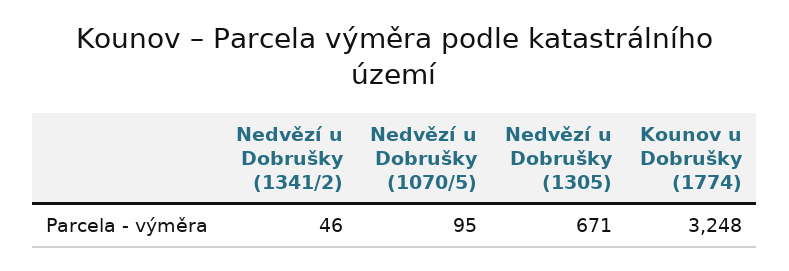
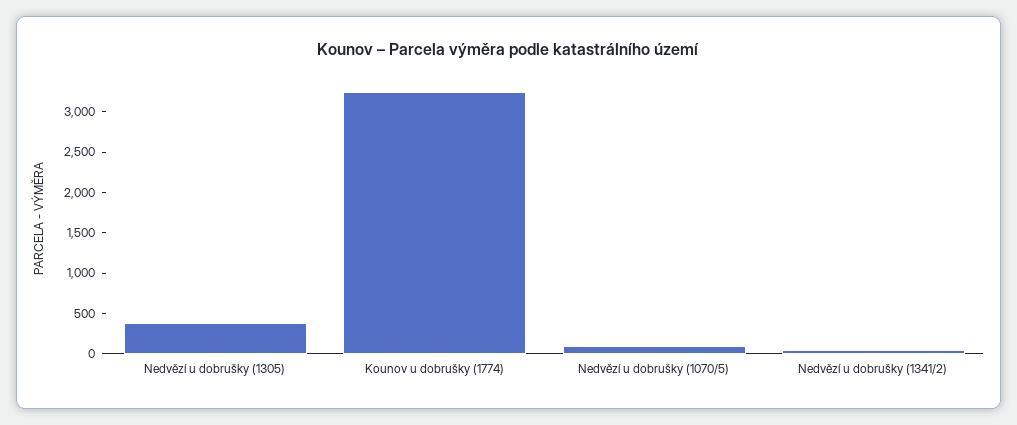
  {
    "Nedvězí u Dobrušky (1341/2)": 46,
    "Nedvězí u Dobrušky (1070/5)": 95,
-   "Nedvězí u Dobrušky (1305)": 671,
+   "Nedvězí u Dobrušky (1305)": 400,
    "Kounov u Dobrušky (1774)": 3248
  }

